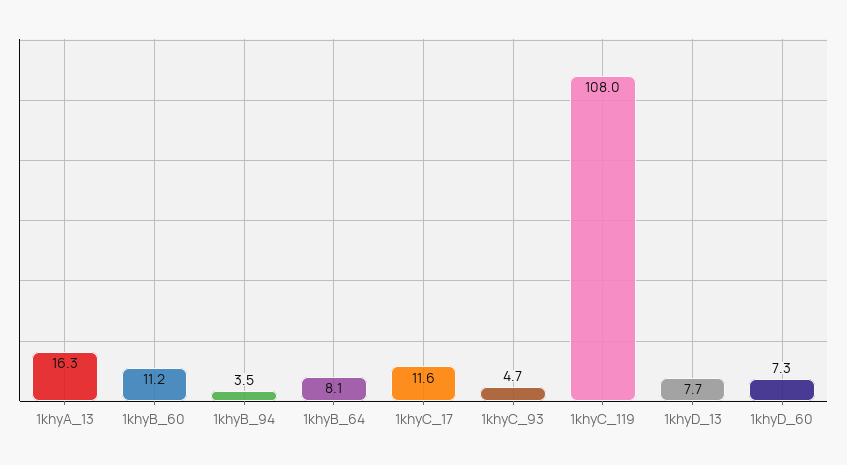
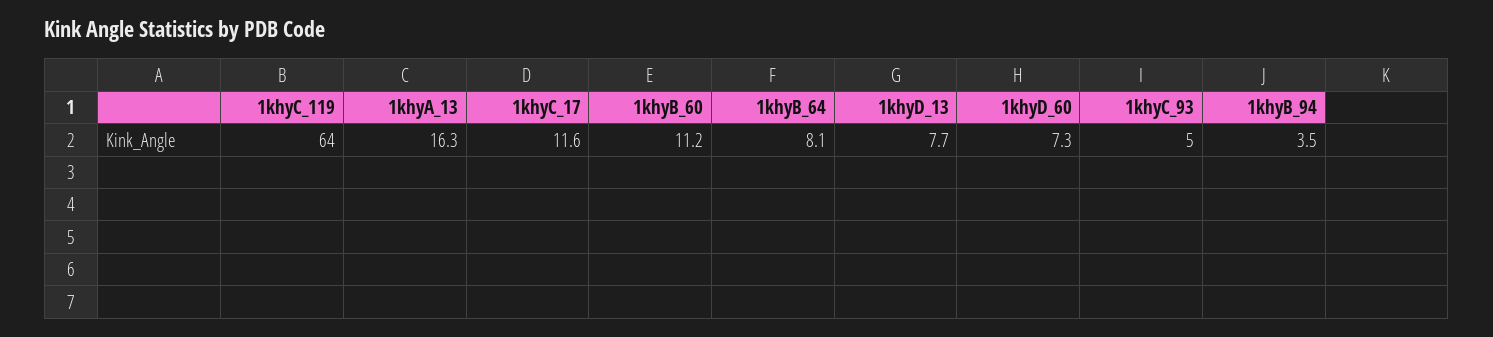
  {
    "1khyA_13": 16.3,
    "1khyB_60": 11.2,
    "1khyB_94": 3.5,
    "1khyB_64": 8.1,
    "1khyC_17": 11.6,
-   "1khyC_93": 4.7,
+   "1khyC_93": 5,
-   "1khyC_119": 108,
+   "1khyC_119": 64,
    "1khyD_13": 7.7,
    "1khyD_60": 7.3
  }

